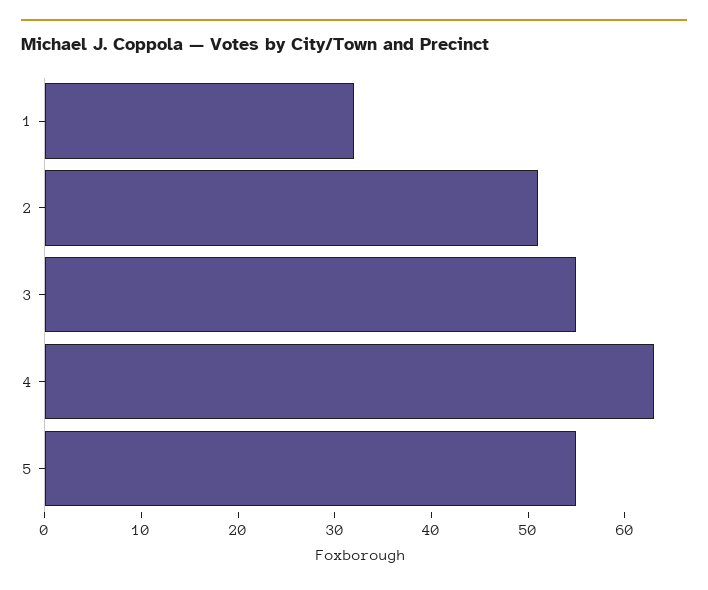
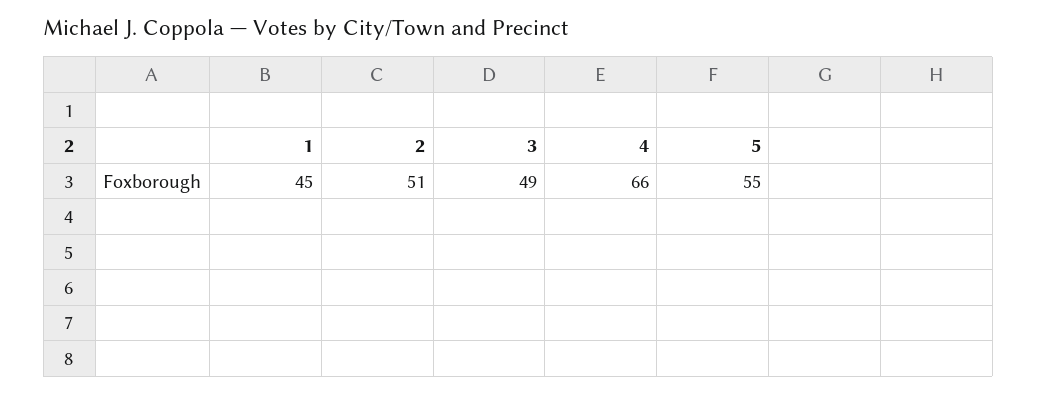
  {
-   "1": 32,
+   "1": 45,
    "2": 51,
-   "3": 55,
+   "3": 49,
-   "4": 63,
+   "4": 66,
    "5": 55
  }

